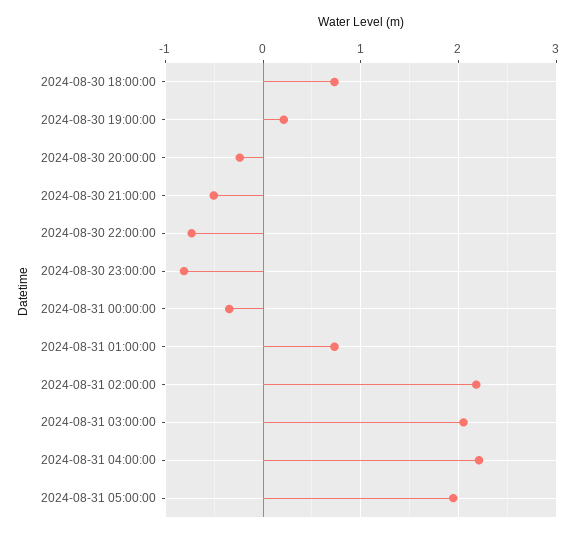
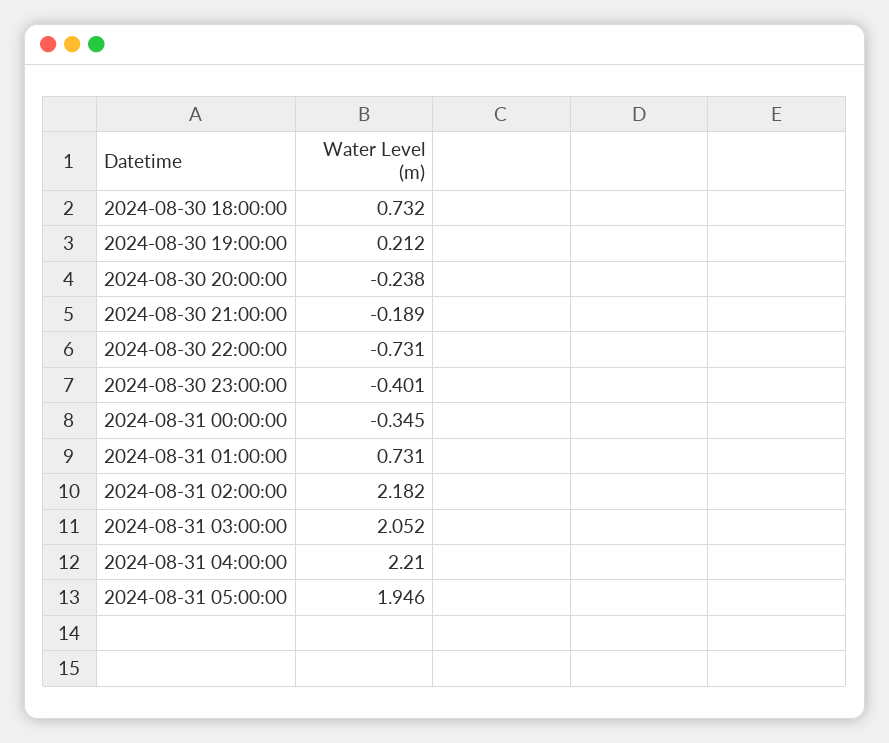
  {
    "2024-08-30 18:00:00": 0.732,
    "2024-08-30 19:00:00": 0.212,
    "2024-08-30 20:00:00": -0.238,
-   "2024-08-30 21:00:00": -0.5,
+   "2024-08-30 21:00:00": -0.189,
    "2024-08-30 22:00:00": -0.731,
-   "2024-08-30 23:00:00": -0.8,
+   "2024-08-30 23:00:00": -0.401,
    "2024-08-31 00:00:00": -0.345,
    "2024-08-31 01:00:00": 0.731,
    "2024-08-31 02:00:00": 2.182,
    "2024-08-31 03:00:00": 2.052,
    "2024-08-31 04:00:00": 2.21,
    "2024-08-31 05:00:00": 1.946
  }

